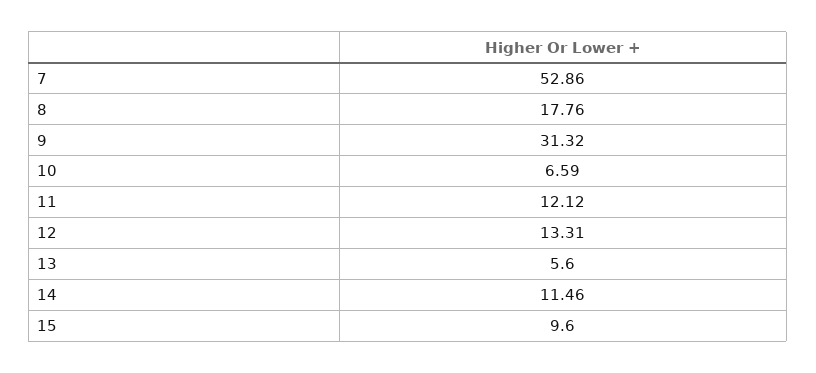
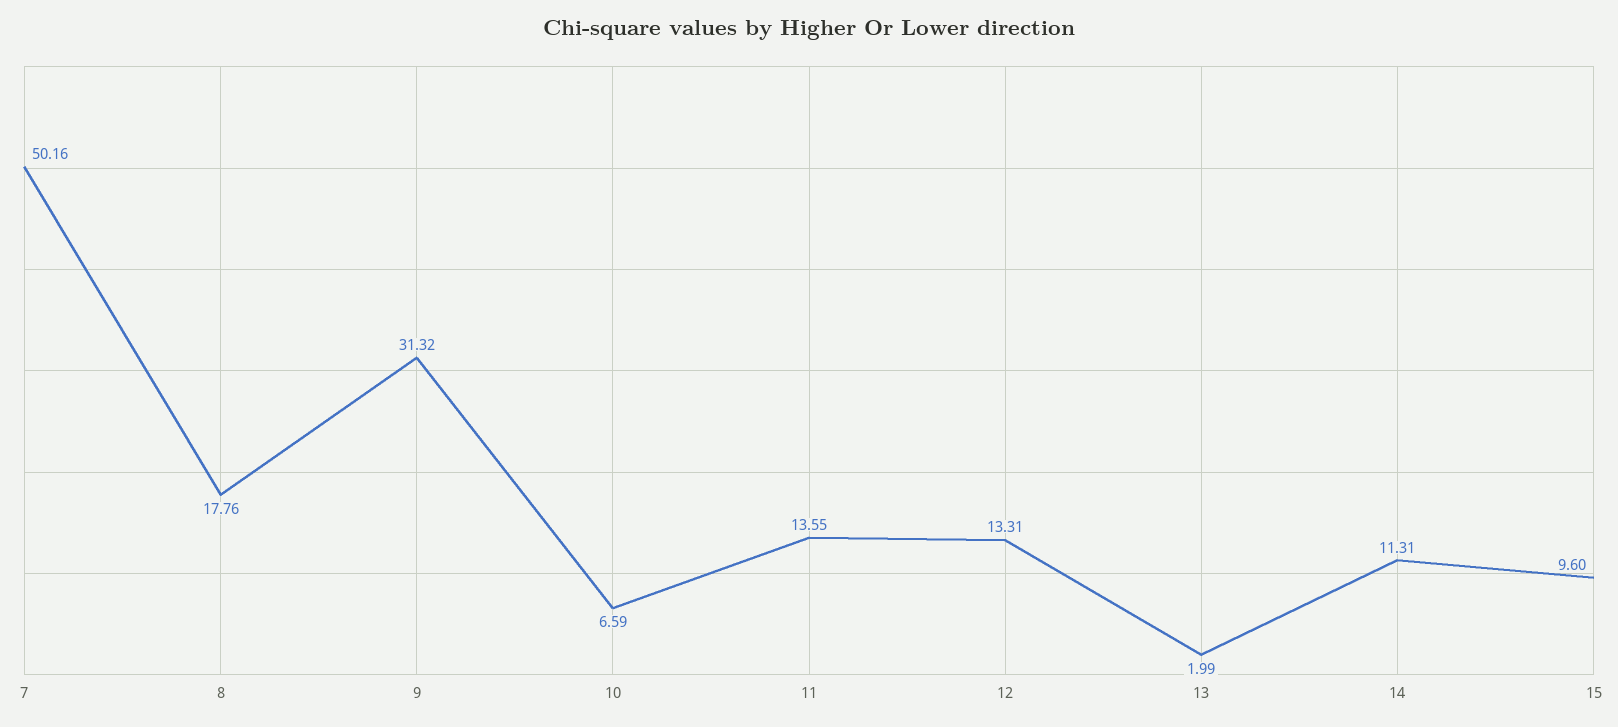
  {
-   "7": 52.86,
+   "7": 50.16,
    "8": 17.76,
    "9": 31.32,
    "10": 6.59,
-   "11": 12.12,
+   "11": 13.55,
    "12": 13.31,
-   "13": 5.6,
+   "13": 1.99,
-   "14": 11.46,
+   "14": 11.31,
    "15": 9.6
  }

